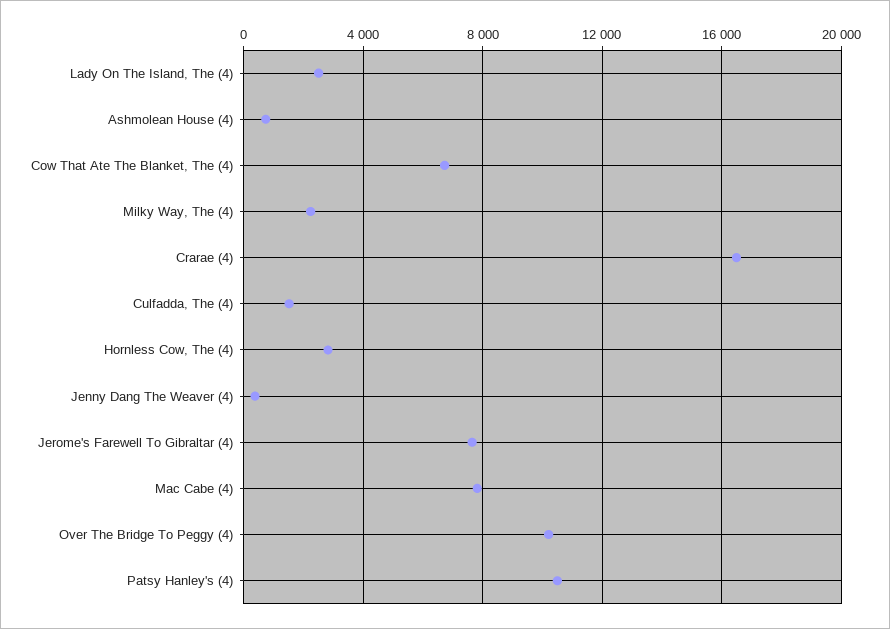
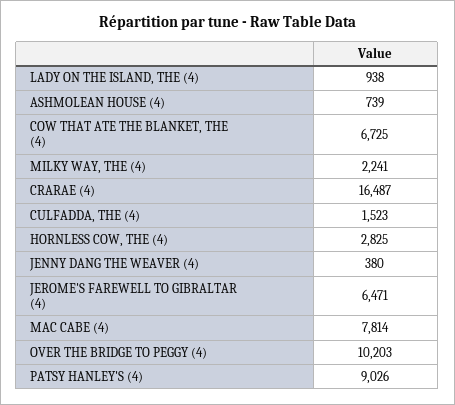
  {
-   "Lady On The Island, The (4)": 2500,
+   "Lady On The Island, The (4)": 938,
    "Ashmolean House (4)": 739,
    "Cow That Ate The Blanket, The (4)": 6725,
    "Milky Way, The (4)": 2241,
    "Crarae (4)": 16487,
    "Culfadda, The (4)": 1523,
    "Hornless Cow, The (4)": 2825,
    "Jenny Dang The Weaver (4)": 380,
-   "Jerome's Farewell To Gibraltar (4)": 7500,
+   "Jerome's Farewell To Gibraltar (4)": 6471,
    "Mac Cabe (4)": 7814,
    "Over The Bridge To Peggy (4)": 10203,
-   "Patsy Hanley's (4)": 10500
+   "Patsy Hanley's (4)": 9026
  }

